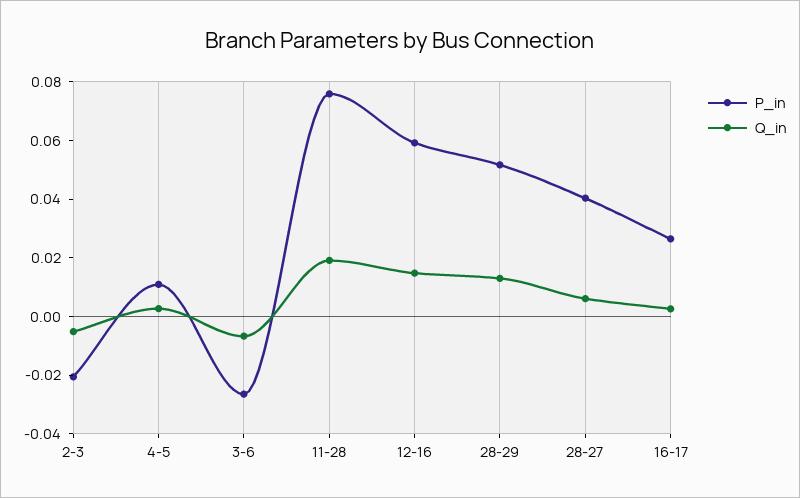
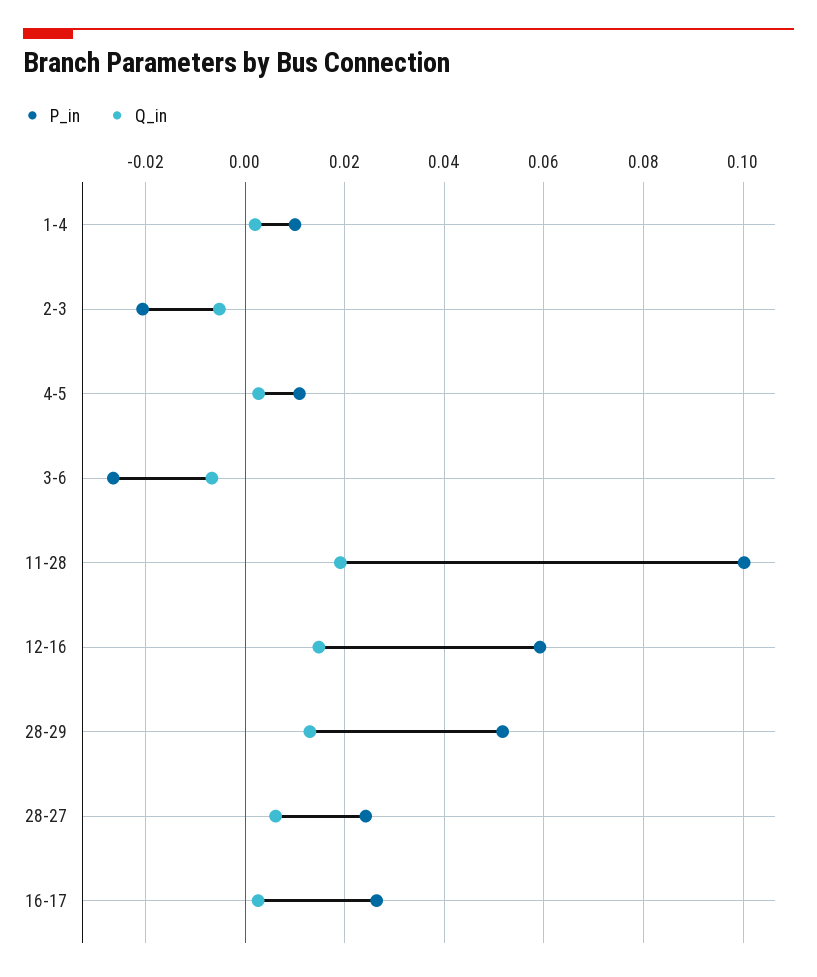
  {
    "P_in": {
      "2-3": -0.02,
      "4-5": 0.01,
      "3-6": -0.026,
-     "11-28": 0.075,
+     "11-28": 0.1,
      "12-16": 0.06,
      "28-29": 0.052,
-     "28-27": 0.04,
+     "28-27": 0.024,
-     "16-17": 0.026
+     "16-17": 0.026,
+     "1-4": 0.01
    },
    "Q_in": {
      "2-3": -0.006,
      "4-5": 0.002,
      "3-6": -0.006,
      "11-28": 0.02,
      "12-16": 0.014,
      "28-29": 0.014,
      "28-27": 0.006,
-     "16-17": 0.002
+     "16-17": 0.002,
+     "1-4": 0.002
    }
  }

